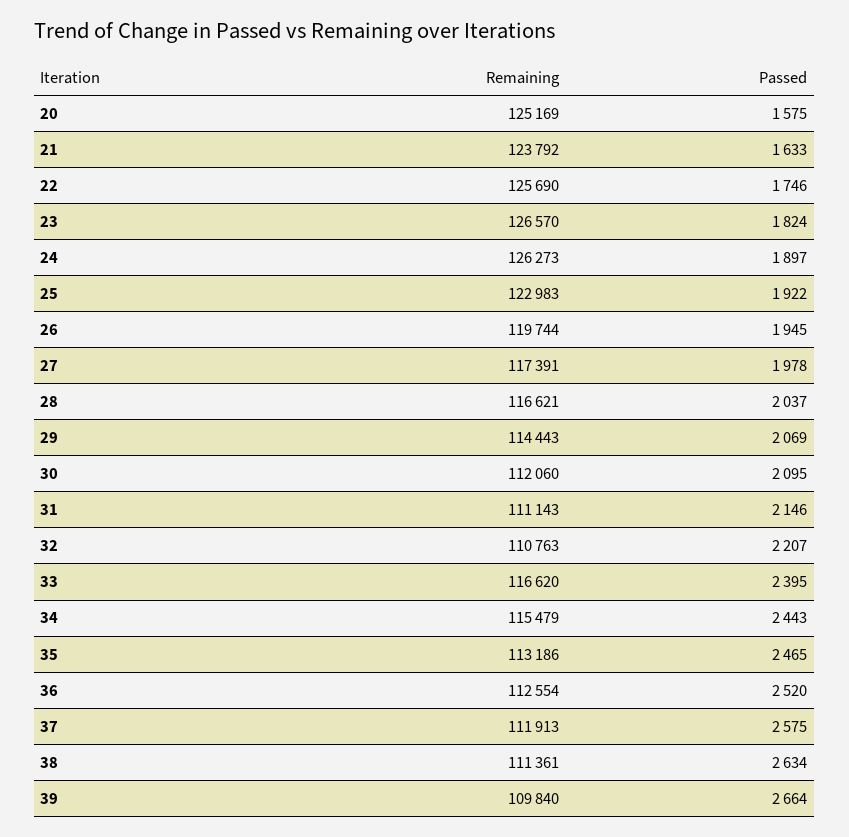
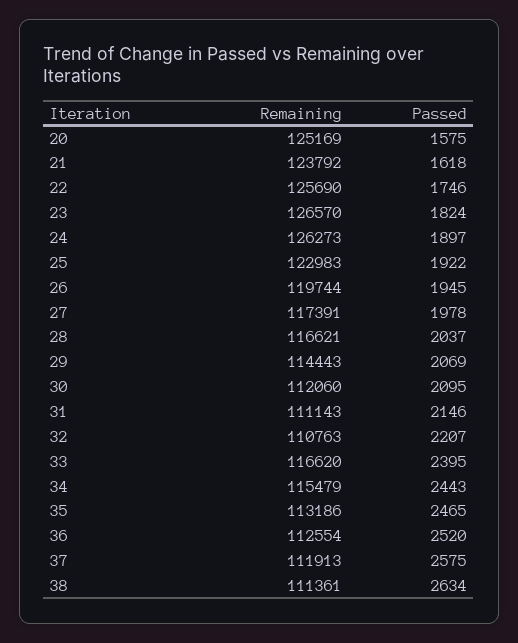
  {
    "Remaining": {
      "20": 125169,
      "21": 123792,
      "22": 125690,
      "23": 126570,
      "24": 126273,
      "25": 122983,
      "26": 119744,
      "27": 117391,
      "28": 116621,
      "29": 114443,
      "30": 112060,
      "31": 111143,
      "32": 110763,
      "33": 116620,
      "34": 115479,
      "35": 113186,
      "36": 112554,
      "37": 111913,
-     "38": 111361,
+     "38": 111361
-     "39": 109840
    },
    "Passed": {
      "20": 1575,
-     "21": 1633,
+     "21": 1618,
      "22": 1746,
      "23": 1824,
      "24": 1897,
      "25": 1922,
      "26": 1945,
      "27": 1978,
      "28": 2037,
      "29": 2069,
      "30": 2095,
      "31": 2146,
      "32": 2207,
      "33": 2395,
      "34": 2443,
      "35": 2465,
      "36": 2520,
      "37": 2575,
-     "38": 2634,
+     "38": 2634
-     "39": 2664
    }
  }

